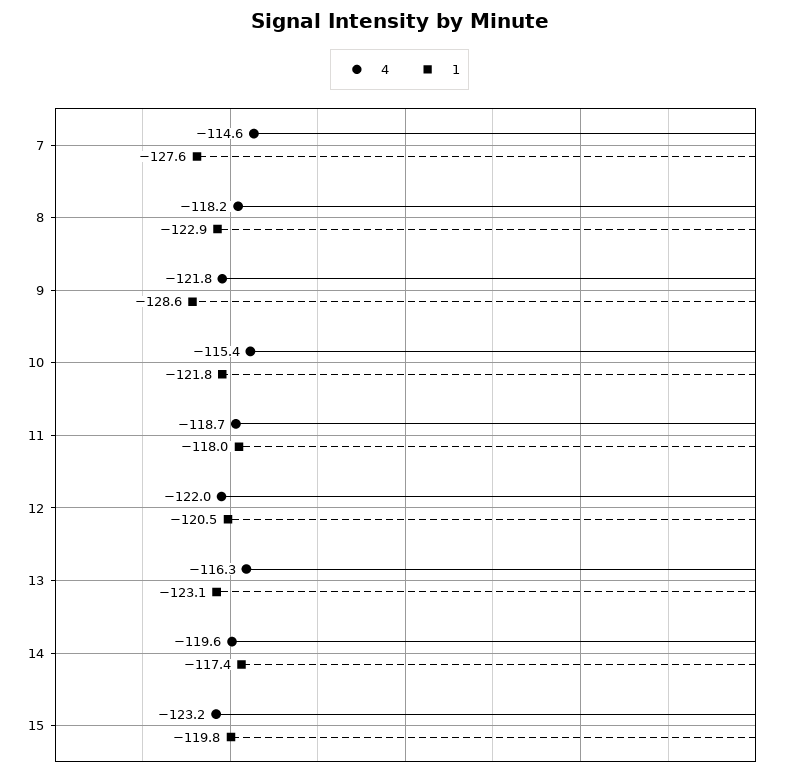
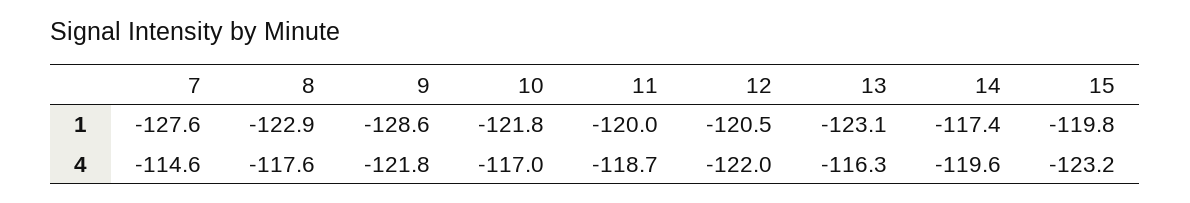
  {
    "4": {
      "7": -114.6,
-     "8": -118.2,
+     "8": -117.6,
      "9": -121.8,
-     "10": -115.4,
+     "10": -117,
      "11": -118.7,
      "12": -122,
      "13": -116.3,
      "14": -119.6,
      "15": -123.2
    },
    "1": {
      "7": -127.6,
      "8": -122.9,
      "9": -128.6,
      "10": -121.8,
-     "11": -118,
+     "11": -120,
      "12": -120.5,
      "13": -123.1,
      "14": -117.4,
      "15": -119.8
    }
  }

